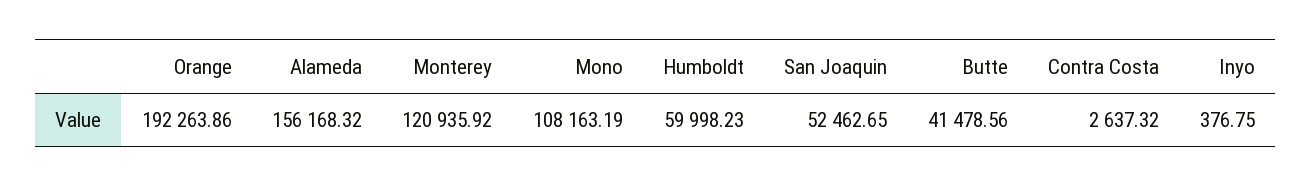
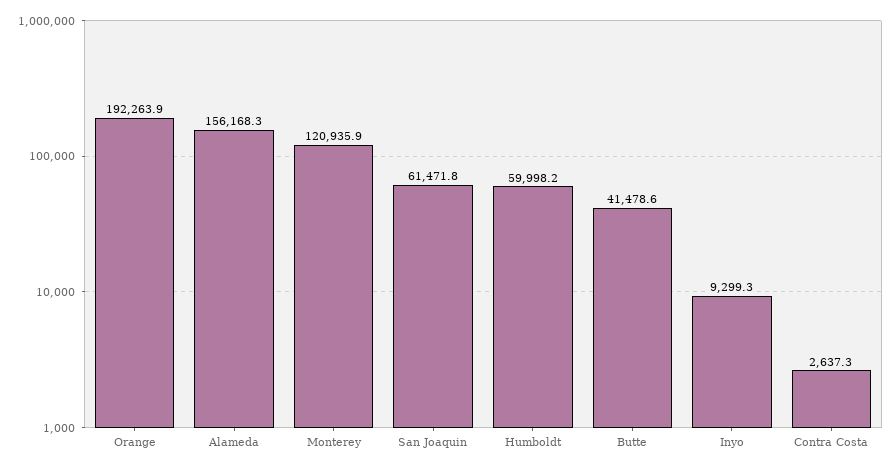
  {
    "Orange": 192263.86,
    "Alameda": 156168.32,
    "Monterey": 120935.92,
-   "Mono": 108163.19,
    "Humboldt": 59998.23,
-   "San Joaquin": 52462.65,
+   "San Joaquin": 61471.8,
    "Butte": 41478.56,
    "Contra Costa": 2637.32,
-   "Inyo": 376.75
+   "Inyo": 9299.3
  }

